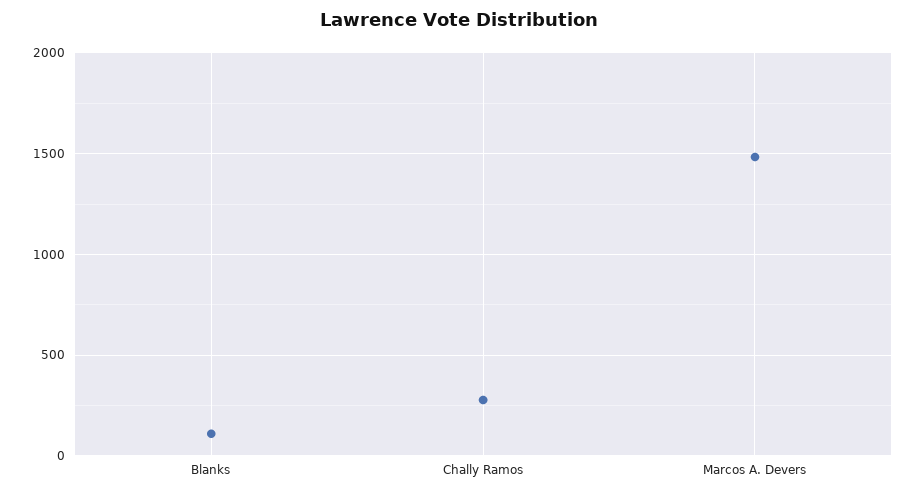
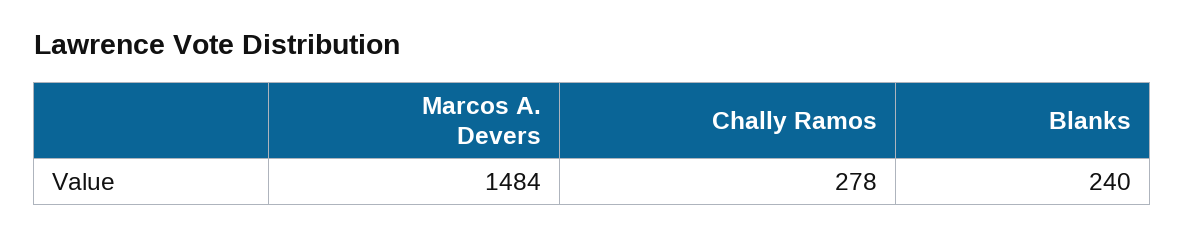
  {
-   "Blanks": 100,
+   "Blanks": 240,
    "Chally Ramos": 278,
    "Marcos A. Devers": 1484
  }

